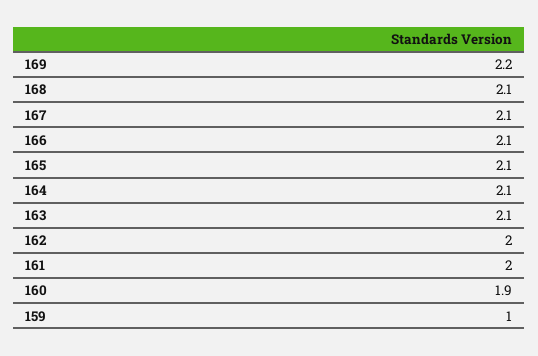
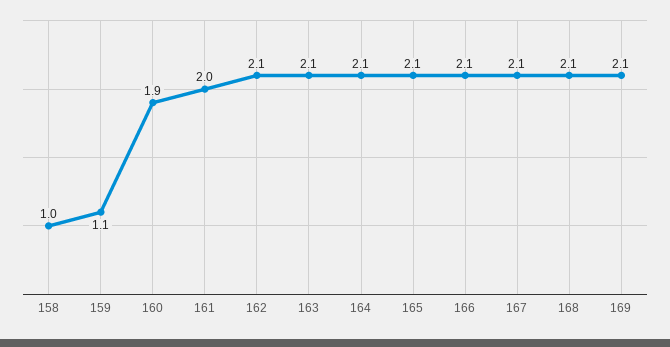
  {
-   "169": 2.2,
+   "169": 2.1,
    "168": 2.1,
    "167": 2.1,
    "166": 2.1,
    "165": 2.1,
    "164": 2.1,
    "163": 2.1,
-   "162": 2,
+   "162": 2.1,
    "161": 2,
    "160": 1.9,
-   "159": 1
+   "159": 1.1,
+   "158": 1
  }

